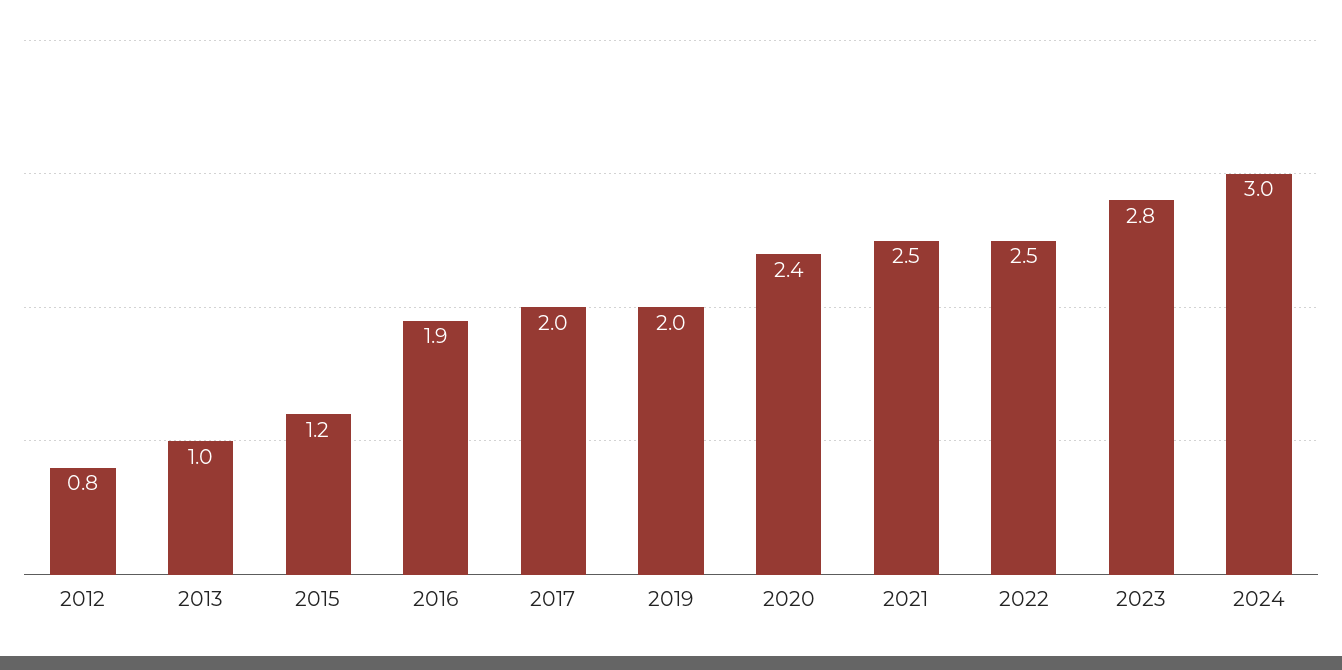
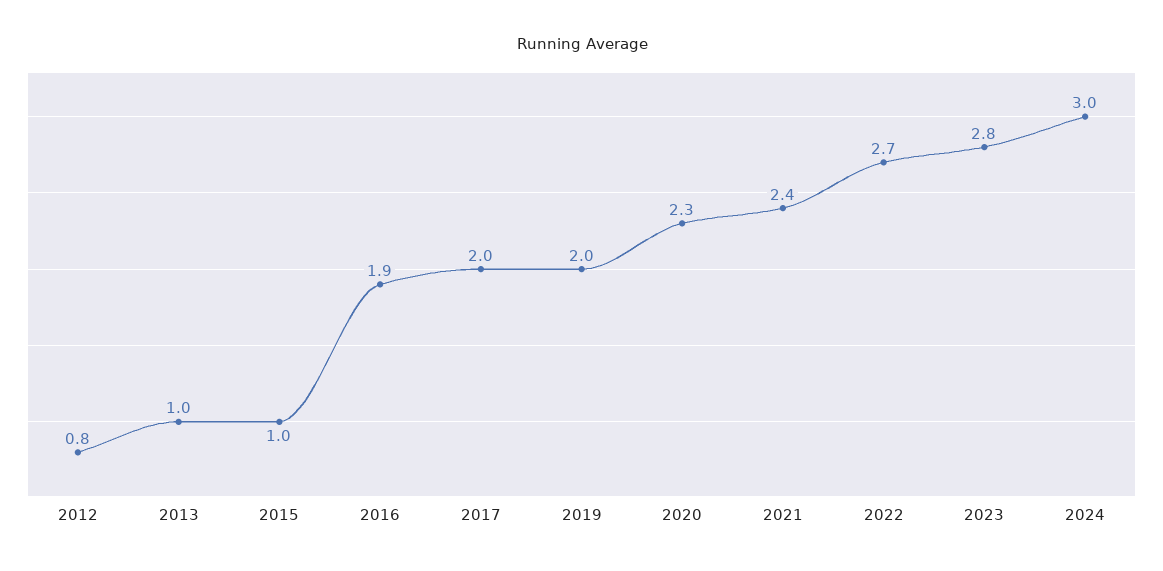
  {
    "2012": 0.8,
    "2013": 1,
-   "2015": 1.2,
+   "2015": 1,
    "2016": 1.9,
    "2017": 2,
    "2019": 2,
-   "2020": 2.4,
+   "2020": 2.3,
-   "2021": 2.5,
+   "2021": 2.4,
-   "2022": 2.5,
+   "2022": 2.7,
    "2023": 2.8,
    "2024": 3
  }

